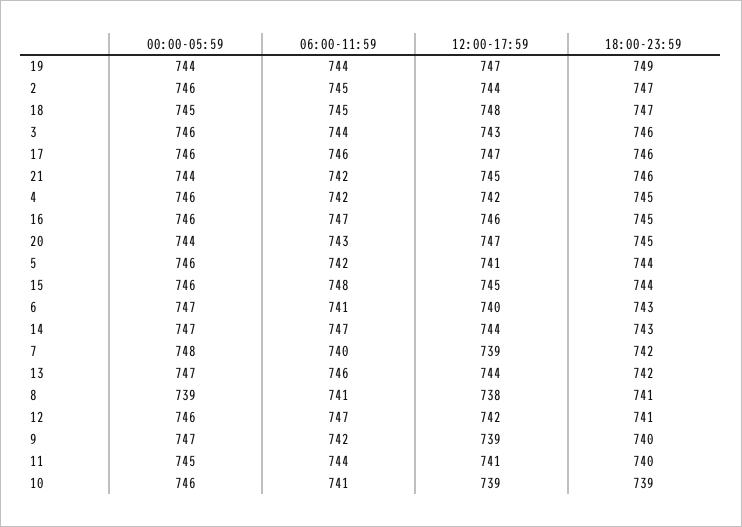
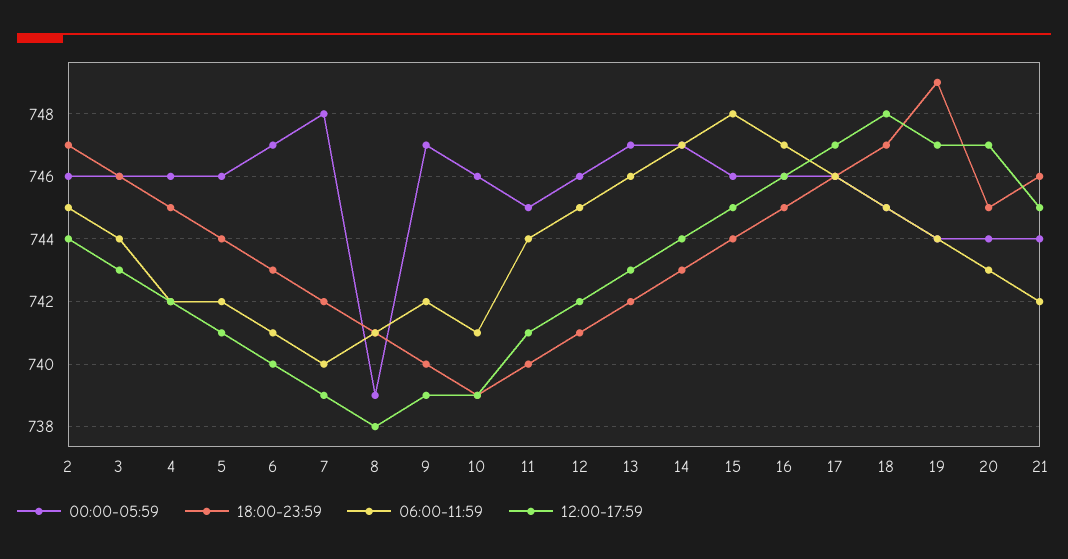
  {
    "00:00-05:59": {
      "19": 744,
      "2": 746,
      "18": 745,
      "3": 746,
      "17": 746,
      "21": 744,
      "4": 746,
      "16": 746,
      "20": 744,
      "5": 746,
      "15": 746,
      "6": 747,
      "14": 747,
      "7": 748,
      "13": 747,
      "8": 739,
      "12": 746,
      "9": 747,
      "11": 745,
      "10": 746
    },
    "06:00-11:59": {
      "19": 744,
      "2": 745,
      "18": 745,
      "3": 744,
      "17": 746,
      "21": 742,
      "4": 742,
      "16": 747,
      "20": 743,
      "5": 742,
      "15": 748,
      "6": 741,
      "14": 747,
      "7": 740,
      "13": 746,
      "8": 741,
-     "12": 747,
+     "12": 745,
      "9": 742,
      "11": 744,
      "10": 741
    },
    "12:00-17:59": {
      "19": 747,
      "2": 744,
      "18": 748,
      "3": 743,
      "17": 747,
      "21": 745,
      "4": 742,
      "16": 746,
      "20": 747,
      "5": 741,
      "15": 745,
      "6": 740,
      "14": 744,
      "7": 739,
-     "13": 744,
+     "13": 743,
      "8": 738,
      "12": 742,
      "9": 739,
      "11": 741,
      "10": 739
    },
    "18:00-23:59": {
      "19": 749,
      "2": 747,
      "18": 747,
      "3": 746,
      "17": 746,
      "21": 746,
      "4": 745,
      "16": 745,
      "20": 745,
      "5": 744,
      "15": 744,
      "6": 743,
      "14": 743,
      "7": 742,
      "13": 742,
      "8": 741,
      "12": 741,
      "9": 740,
      "11": 740,
      "10": 739
    }
  }

